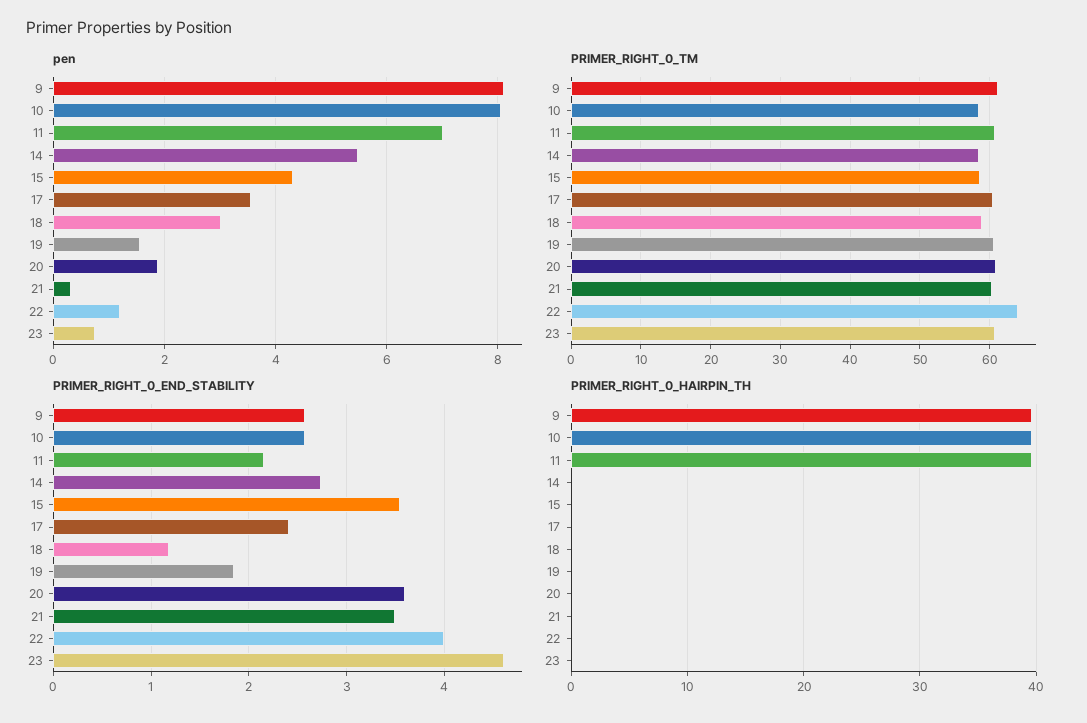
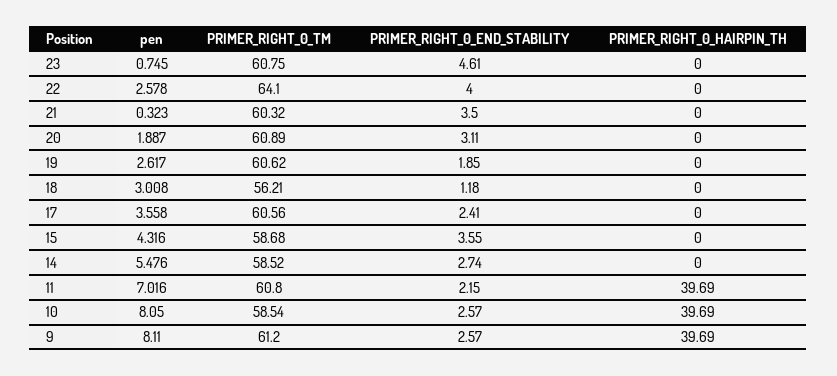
  {
    "pen": {
      "9": 8.11,
      "10": 8.05,
      "11": 7.016,
      "14": 5.476,
      "15": 4.316,
      "17": 3.558,
      "18": 3.008,
-     "19": 1.6,
+     "19": 2.617,
      "20": 1.887,
      "21": 0.323,
-     "22": 1.2,
+     "22": 2.578,
      "23": 0.745
    },
    "PRIMER_RIGHT_0_TM": {
      "9": 61.2,
      "10": 58.54,
      "11": 60.8,
      "14": 58.52,
      "15": 58.68,
      "17": 60.56,
-     "18": 59,
+     "18": 56.21,
      "19": 60.62,
      "20": 60.89,
      "21": 60.32,
      "22": 64.1,
      "23": 60.75
    },
    "PRIMER_RIGHT_0_END_STABILITY": {
      "9": 2.57,
      "10": 2.57,
      "11": 2.15,
      "14": 2.74,
      "15": 3.55,
      "17": 2.41,
      "18": 1.18,
      "19": 1.85,
-     "20": 3.6,
+     "20": 3.11,
      "21": 3.5,
      "22": 4,
      "23": 4.61
    },
    "PRIMER_RIGHT_0_HAIRPIN_TH": {
      "9": 39.69,
      "10": 39.69,
      "11": 39.69,
      "14": 0,
      "15": 0,
      "17": 0,
      "18": 0,
      "19": 0,
      "20": 0,
      "21": 0,
      "22": 0,
      "23": 0
    }
  }

